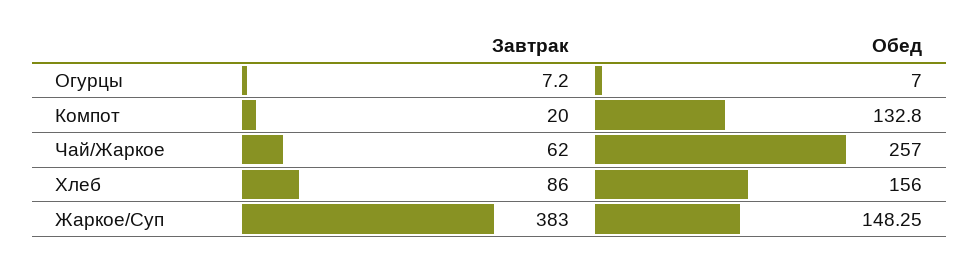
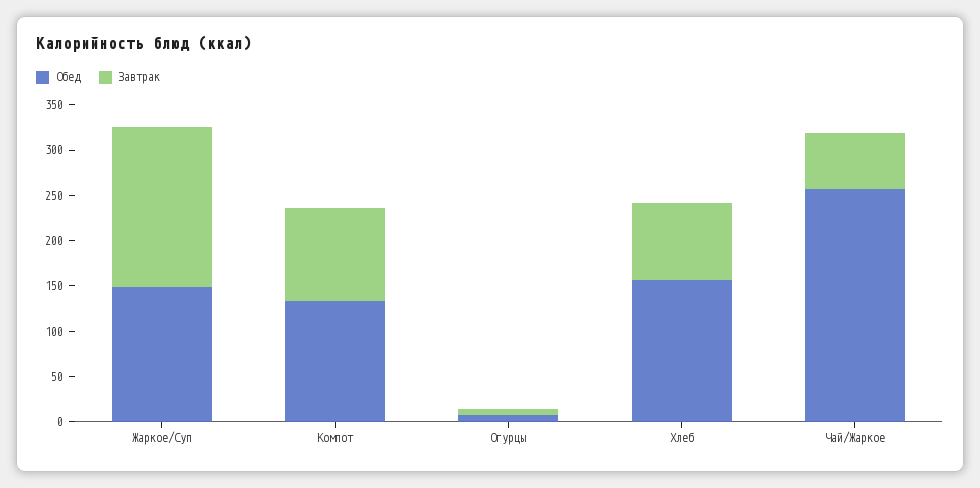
  {
    "Завтрак": {
      "Огурцы": 7.2,
-     "Компот": 20,
+     "Компот": 100,
      "Чай/Жаркое": 62,
      "Хлеб": 86,
-     "Жаркое/Суп": 383
+     "Жаркое/Суп": 180
    },
    "Обед": {
      "Огурцы": 7,
      "Компот": 132.8,
      "Чай/Жаркое": 257,
      "Хлеб": 156,
      "Жаркое/Суп": 148.25
    }
  }

